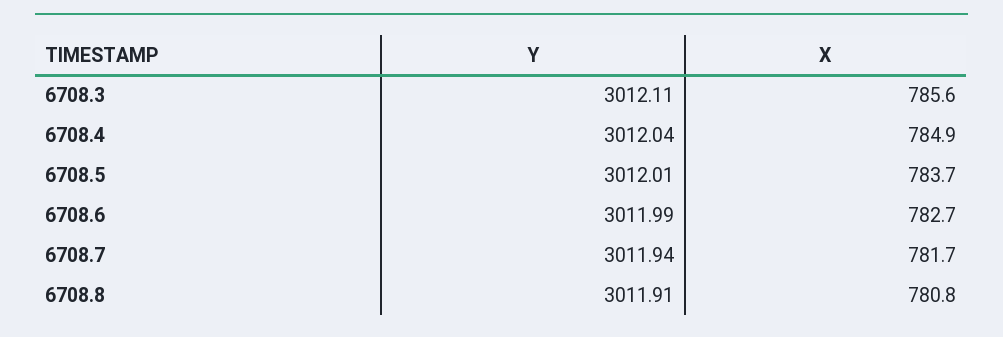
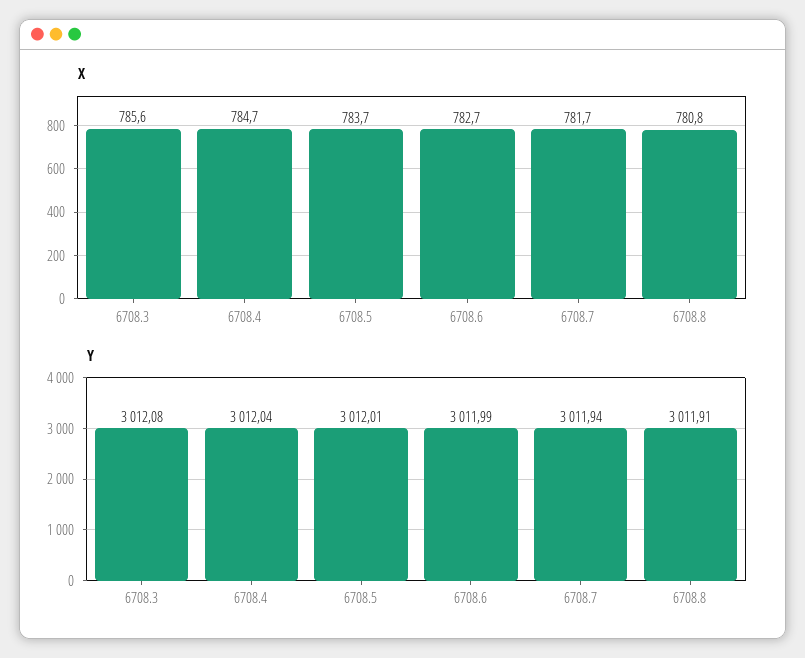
  {
    "Y": {
-     "6708.3": 3012.11,
+     "6708.3": 3012.08,
      "6708.4": 3012.04,
      "6708.5": 3012.01,
      "6708.6": 3011.99,
      "6708.7": 3011.94,
      "6708.8": 3011.91
    },
    "X": {
      "6708.3": 785.6,
-     "6708.4": 784.9,
+     "6708.4": 784.7,
      "6708.5": 783.7,
      "6708.6": 782.7,
      "6708.7": 781.7,
      "6708.8": 780.8
    }
  }

